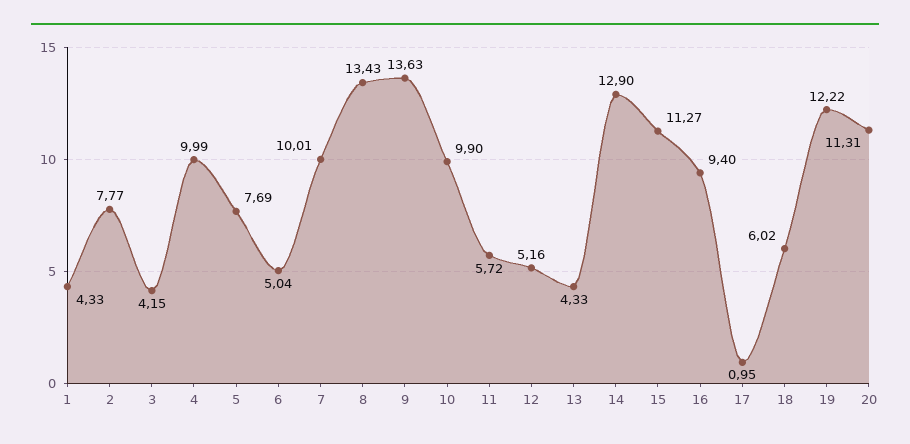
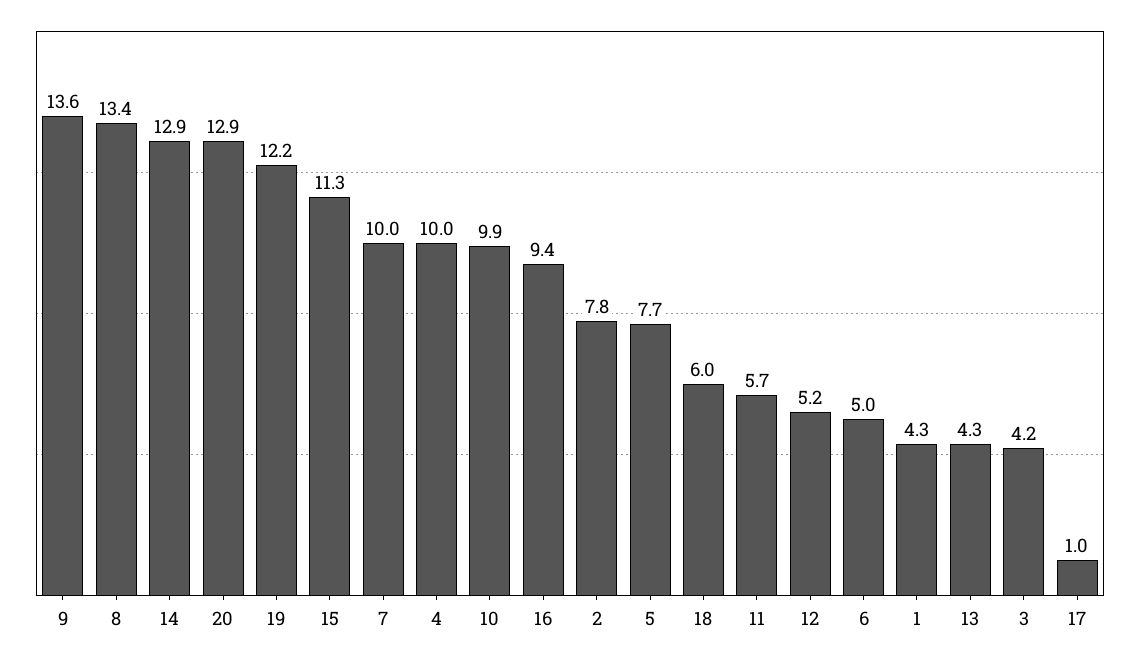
  {
    "1": 4.33,
    "2": 7.77,
    "3": 4.15,
    "4": 9.99,
    "5": 7.69,
    "6": 5.04,
    "7": 10.01,
    "8": 13.43,
    "9": 13.63,
    "10": 9.9,
    "11": 5.72,
    "12": 5.16,
    "13": 4.33,
    "14": 12.9,
    "15": 11.27,
    "16": 9.4,
    "17": 0.95,
    "18": 6.02,
    "19": 12.22,
-   "20": 11.31
+   "20": 12.9
  }

